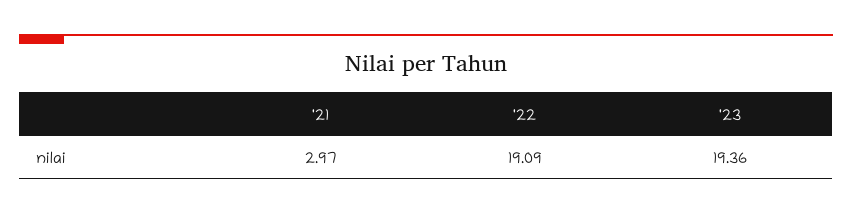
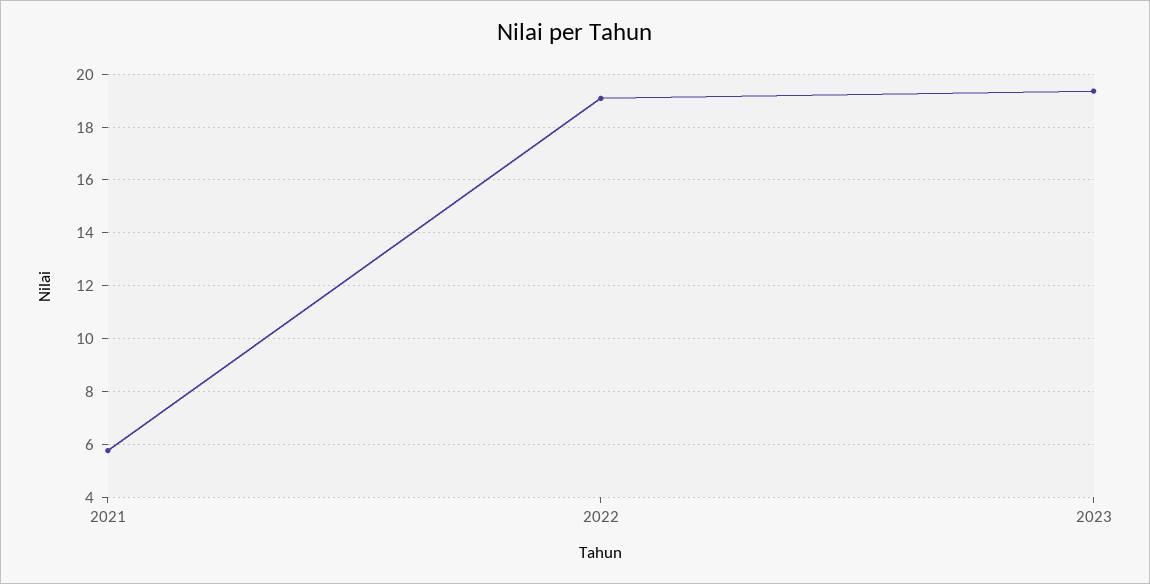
  {
-   "'21": 2.97,
+   "'21": 5.75,
    "'22": 19.09,
    "'23": 19.36
  }

